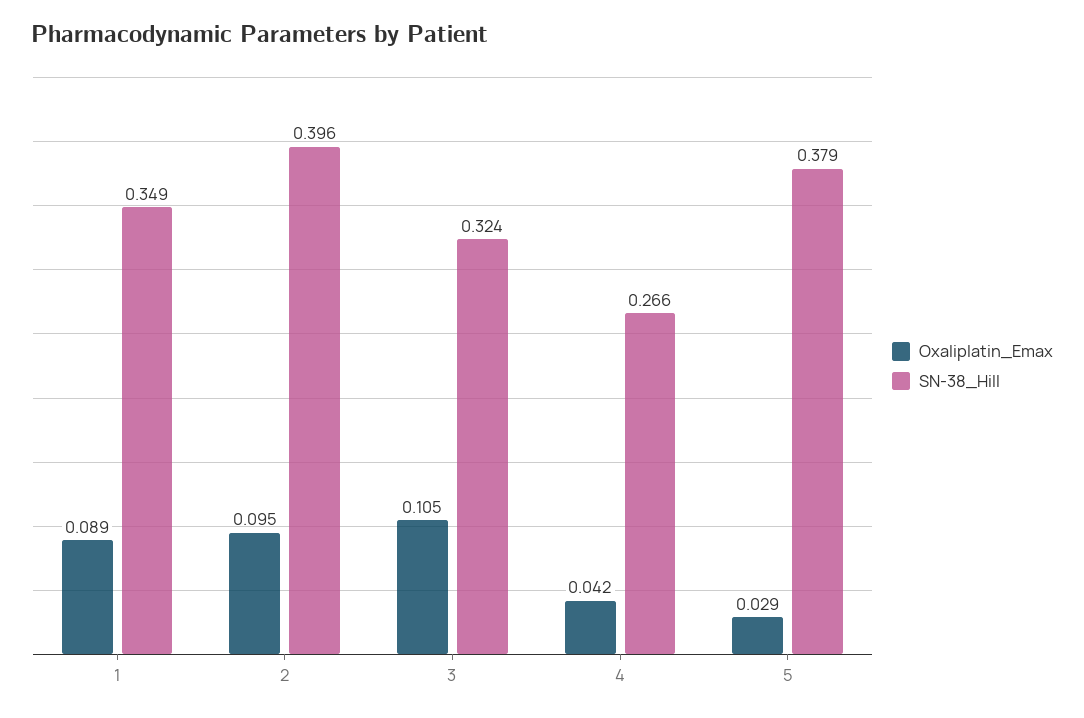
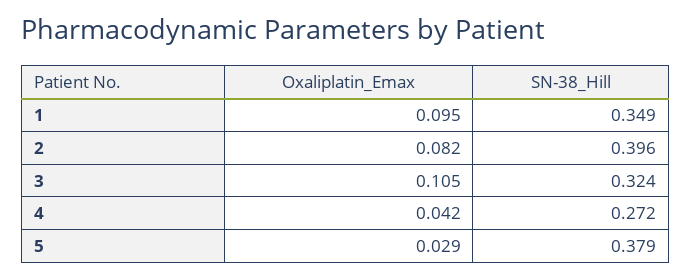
  {
    "Oxaliplatin_Emax": {
-     "1": 0.089,
+     "1": 0.095,
-     "2": 0.095,
+     "2": 0.082,
      "3": 0.105,
      "4": 0.042,
      "5": 0.029
    },
    "SN-38_Hill": {
      "1": 0.349,
      "2": 0.396,
      "3": 0.324,
-     "4": 0.266,
+     "4": 0.272,
      "5": 0.379
    }
  }

